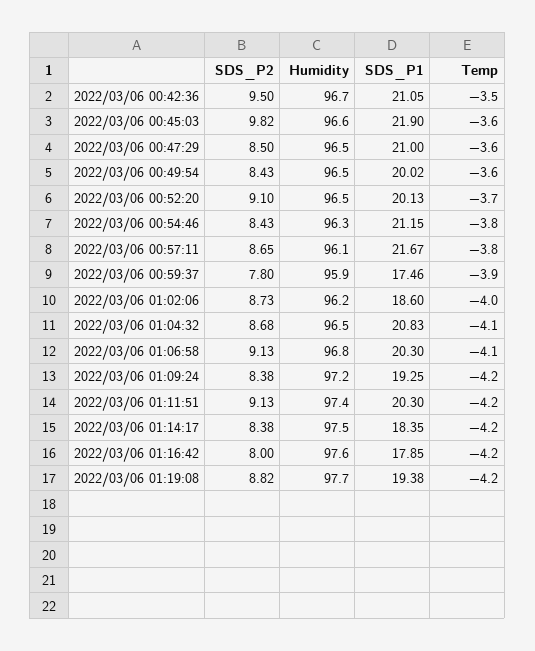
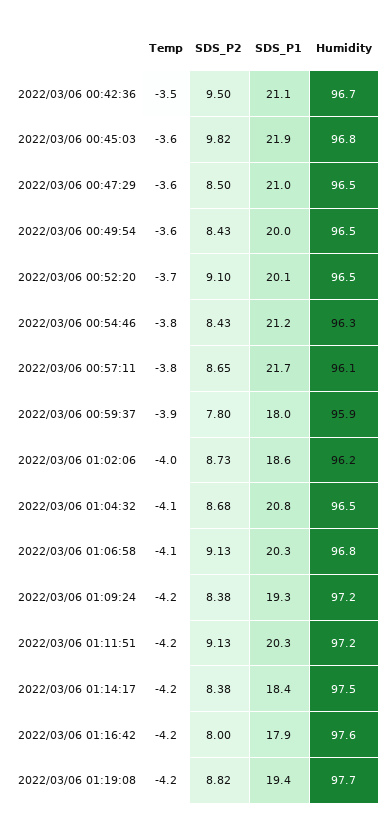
  {
    "SDS_P2": {
      "2022/03/06 00:42:36": 9.5,
      "2022/03/06 00:45:03": 9.82,
      "2022/03/06 00:47:29": 8.5,
      "2022/03/06 00:49:54": 8.43,
      "2022/03/06 00:52:20": 9.1,
      "2022/03/06 00:54:46": 8.43,
      "2022/03/06 00:57:11": 8.65,
      "2022/03/06 00:59:37": 7.8,
      "2022/03/06 01:02:06": 8.73,
      "2022/03/06 01:04:32": 8.68,
      "2022/03/06 01:06:58": 9.13,
      "2022/03/06 01:09:24": 8.38,
      "2022/03/06 01:11:51": 9.13,
      "2022/03/06 01:14:17": 8.38,
      "2022/03/06 01:16:42": 8,
      "2022/03/06 01:19:08": 8.82
    },
    "Humidity": {
      "2022/03/06 00:42:36": 96.7,
-     "2022/03/06 00:45:03": 96.6,
+     "2022/03/06 00:45:03": 96.8,
      "2022/03/06 00:47:29": 96.5,
      "2022/03/06 00:49:54": 96.5,
      "2022/03/06 00:52:20": 96.5,
      "2022/03/06 00:54:46": 96.3,
      "2022/03/06 00:57:11": 96.1,
      "2022/03/06 00:59:37": 95.9,
      "2022/03/06 01:02:06": 96.2,
      "2022/03/06 01:04:32": 96.5,
      "2022/03/06 01:06:58": 96.8,
      "2022/03/06 01:09:24": 97.2,
-     "2022/03/06 01:11:51": 97.4,
+     "2022/03/06 01:11:51": 97.2,
      "2022/03/06 01:14:17": 97.5,
      "2022/03/06 01:16:42": 97.6,
      "2022/03/06 01:19:08": 97.7
    },
    "SDS_P1": {
      "2022/03/06 00:42:36": 21.05,
      "2022/03/06 00:45:03": 21.9,
      "2022/03/06 00:47:29": 21,
      "2022/03/06 00:49:54": 20.02,
      "2022/03/06 00:52:20": 20.13,
      "2022/03/06 00:54:46": 21.15,
      "2022/03/06 00:57:11": 21.67,
-     "2022/03/06 00:59:37": 17.46,
+     "2022/03/06 00:59:37": 18,
      "2022/03/06 01:02:06": 18.6,
      "2022/03/06 01:04:32": 20.83,
      "2022/03/06 01:06:58": 20.3,
      "2022/03/06 01:09:24": 19.25,
      "2022/03/06 01:11:51": 20.3,
      "2022/03/06 01:14:17": 18.35,
      "2022/03/06 01:16:42": 17.85,
      "2022/03/06 01:19:08": 19.38
    },
    "Temp": {
      "2022/03/06 00:42:36": -3.5,
      "2022/03/06 00:45:03": -3.6,
      "2022/03/06 00:47:29": -3.6,
      "2022/03/06 00:49:54": -3.6,
      "2022/03/06 00:52:20": -3.7,
      "2022/03/06 00:54:46": -3.8,
      "2022/03/06 00:57:11": -3.8,
      "2022/03/06 00:59:37": -3.9,
      "2022/03/06 01:02:06": -4,
      "2022/03/06 01:04:32": -4.1,
      "2022/03/06 01:06:58": -4.1,
      "2022/03/06 01:09:24": -4.2,
      "2022/03/06 01:11:51": -4.2,
      "2022/03/06 01:14:17": -4.2,
      "2022/03/06 01:16:42": -4.2,
      "2022/03/06 01:19:08": -4.2
    }
  }

